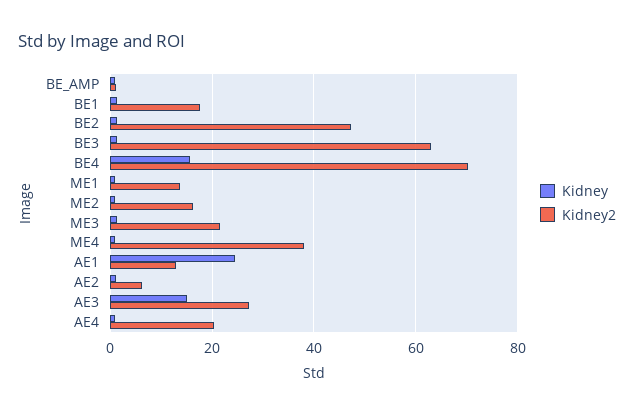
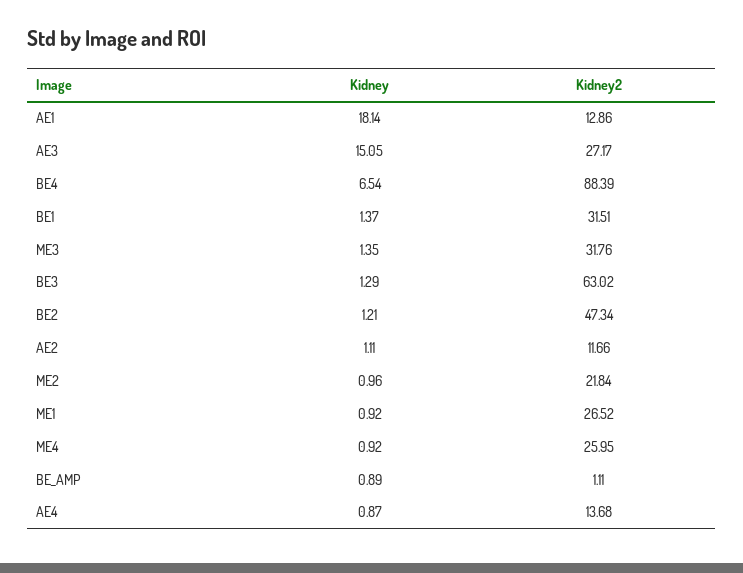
  {
    "Kidney": {
      "BE_AMP": 0.89,
      "BE1": 1.37,
      "BE2": 1.21,
      "BE3": 1.29,
-     "BE4": 16,
+     "BE4": 6.54,
      "ME1": 0.92,
      "ME2": 0.96,
      "ME3": 1.35,
      "ME4": 0.92,
-     "AE1": 24,
+     "AE1": 18.14,
      "AE2": 1.11,
      "AE3": 15.05,
      "AE4": 0.87
    },
    "Kidney2": {
      "BE_AMP": 1.11,
-     "BE1": 18,
+     "BE1": 31.51,
      "BE2": 47.34,
      "BE3": 63.02,
-     "BE4": 70,
+     "BE4": 88.39,
-     "ME1": 14,
+     "ME1": 26.52,
-     "ME2": 16,
+     "ME2": 21.84,
-     "ME3": 22,
+     "ME3": 31.76,
-     "ME4": 38,
+     "ME4": 25.95,
      "AE1": 12.86,
-     "AE2": 6,
+     "AE2": 11.66,
      "AE3": 27.17,
-     "AE4": 20
+     "AE4": 13.68
    }
  }

